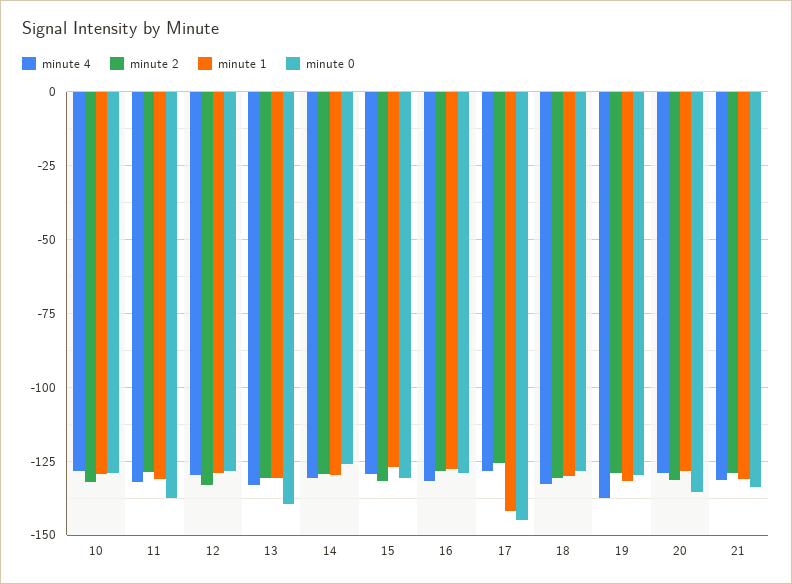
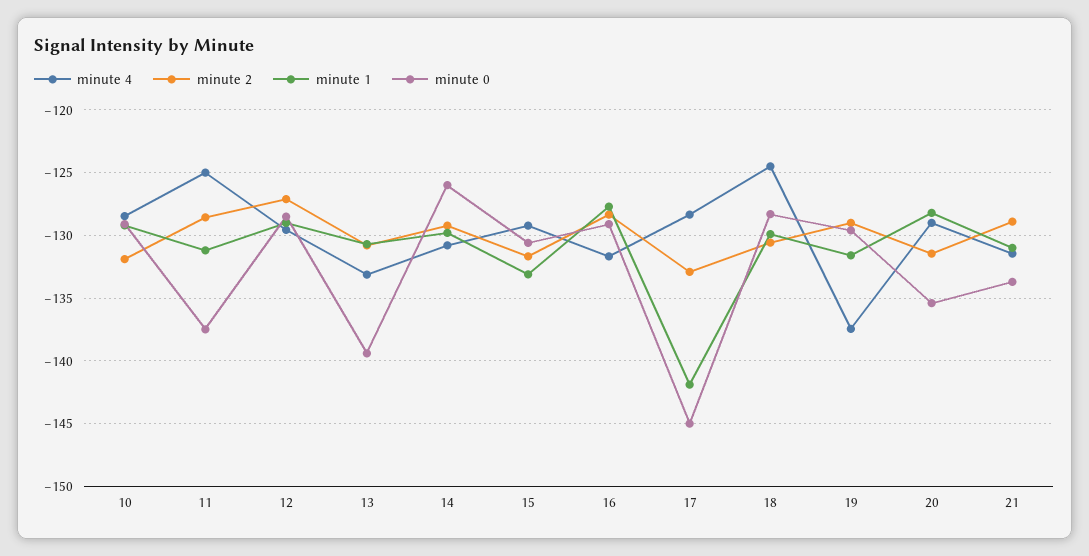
  {
    "minute 4": {
      "10": -128.5,
-     "11": -132.5,
+     "11": -125,
      "12": -129.5,
      "13": -133,
      "14": -131,
      "15": -129,
      "16": -131.5,
      "17": -128.5,
-     "18": -132.5,
+     "18": -124.5,
      "19": -137.5,
      "20": -129,
      "21": -131.5
    },
    "minute 2": {
      "10": -132,
      "11": -128.5,
-     "12": -132.5,
+     "12": -127,
      "13": -131,
      "14": -129,
      "15": -131.5,
      "16": -128.5,
-     "17": -125,
+     "17": -133,
      "18": -130.5,
      "19": -129,
      "20": -131.5,
      "21": -129
    },
    "minute 1": {
      "10": -129,
      "11": -131,
      "12": -129,
      "13": -130.5,
      "14": -130,
-     "15": -127.5,
+     "15": -133,
      "16": -127.5,
      "17": -142,
      "18": -130,
      "19": -131.5,
      "20": -128,
      "21": -131
    },
    "minute 0": {
      "10": -129,
      "11": -137.5,
      "12": -128.5,
      "13": -139.5,
      "14": -126,
      "15": -130.5,
      "16": -129,
      "17": -145,
      "18": -128.5,
      "19": -129.5,
      "20": -135.5,
      "21": -133.5
    }
  }

